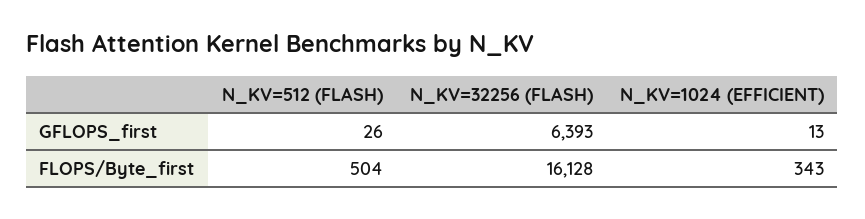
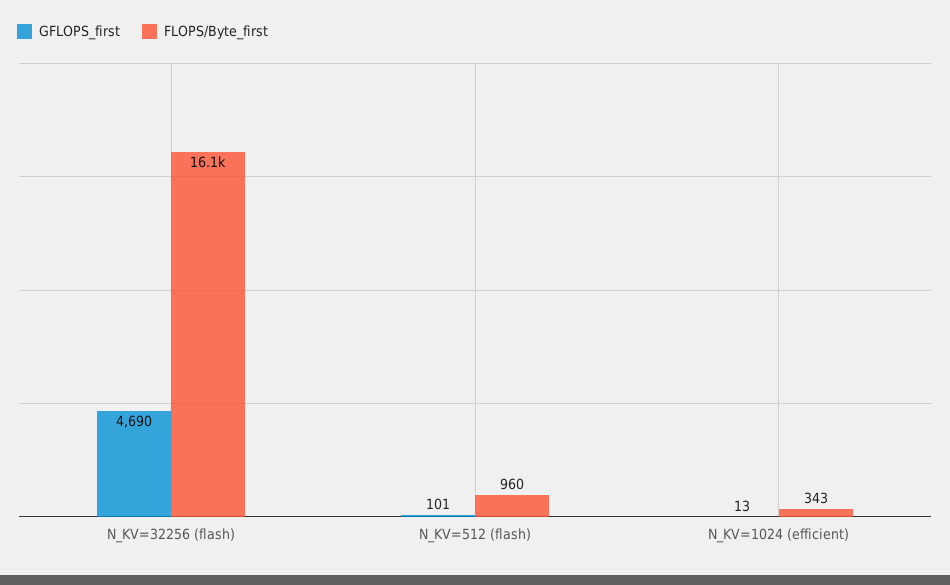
  {
    "GFLOPS_first": {
-     "N_KV=512 (FLASH)": 26,
+     "N_KV=512 (FLASH)": 101,
-     "N_KV=32256 (FLASH)": 6393,
+     "N_KV=32256 (FLASH)": 4690,
      "N_KV=1024 (EFFICIENT)": 13
    },
    "FLOPS/Byte_first": {
-     "N_KV=512 (FLASH)": 504,
+     "N_KV=512 (FLASH)": 960,
      "N_KV=32256 (FLASH)": 16128,
      "N_KV=1024 (EFFICIENT)": 343
    }
  }

